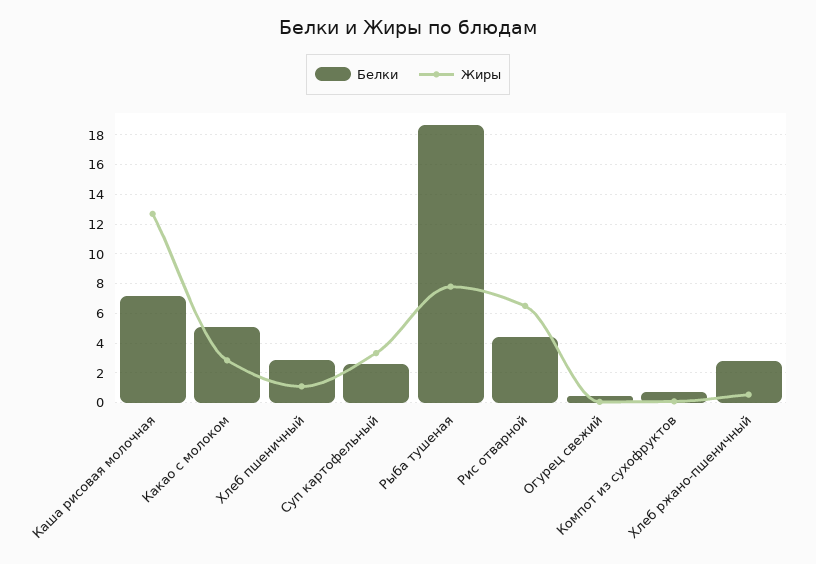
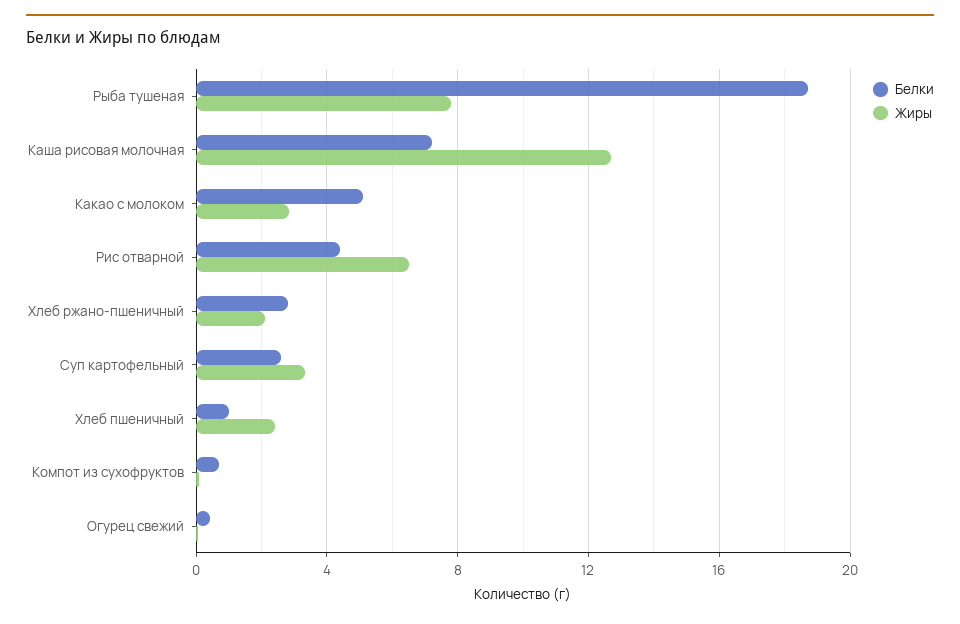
  {
    "Белки": {
      "Каша рисовая молочная": 7,
      "Какао с молоком": 5,
-     "Хлеб пшеничный": 3,
+     "Хлеб пшеничный": 1,
      "Суп картофельный": 2.5,
      "Рыба тушеная": 18.5,
      "Рис отварной": 4.5,
      "Огурец свежий": 0.5,
      "Компот из сухофруктов": 0.5,
      "Хлеб ржано-пшеничный": 3
    },
    "Жиры": {
      "Каша рисовая молочная": 12.5,
      "Какао с молоком": 3,
-     "Хлеб пшеничный": 1,
+     "Хлеб пшеничный": 2.5,
      "Суп картофельный": 3.5,
      "Рыба тушеная": 8,
      "Рис отварной": 6.5,
      "Огурец свежий": 0,
      "Компот из сухофруктов": 0,
-     "Хлеб ржано-пшеничный": 0.5
+     "Хлеб ржано-пшеничный": 2
    }
  }

